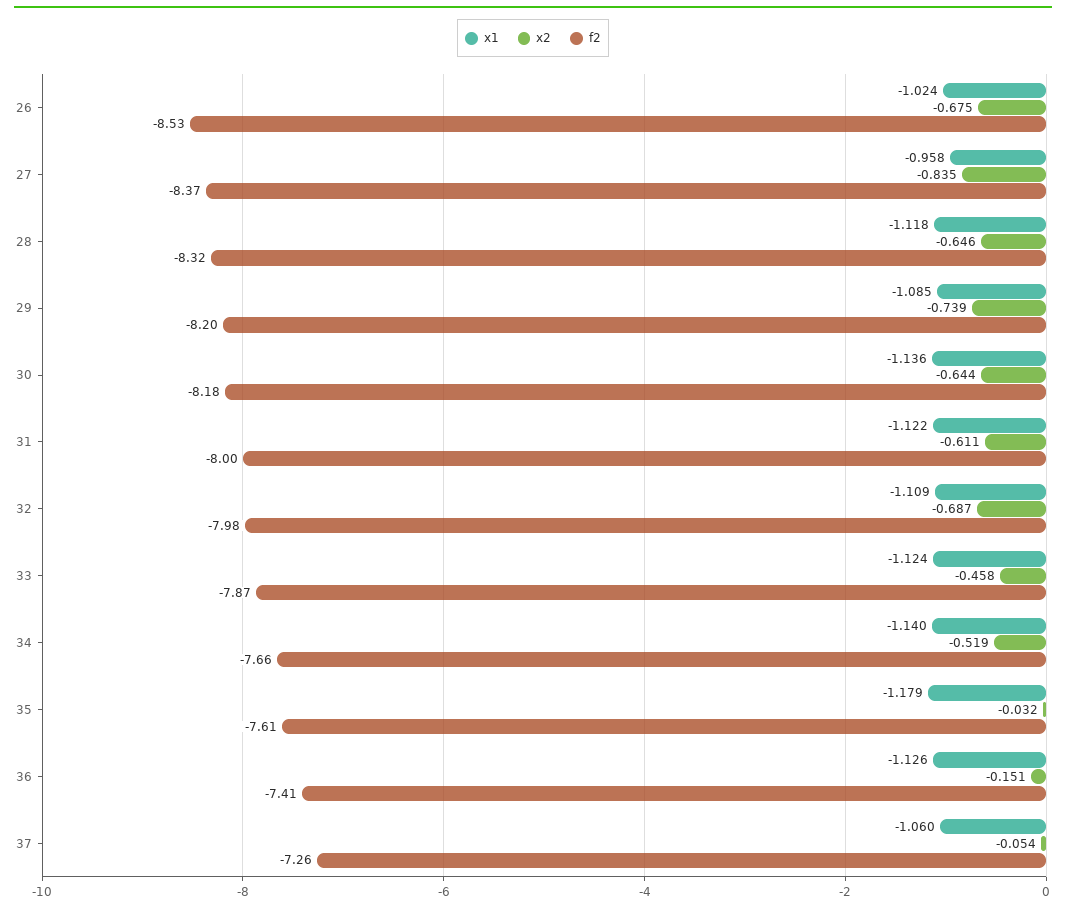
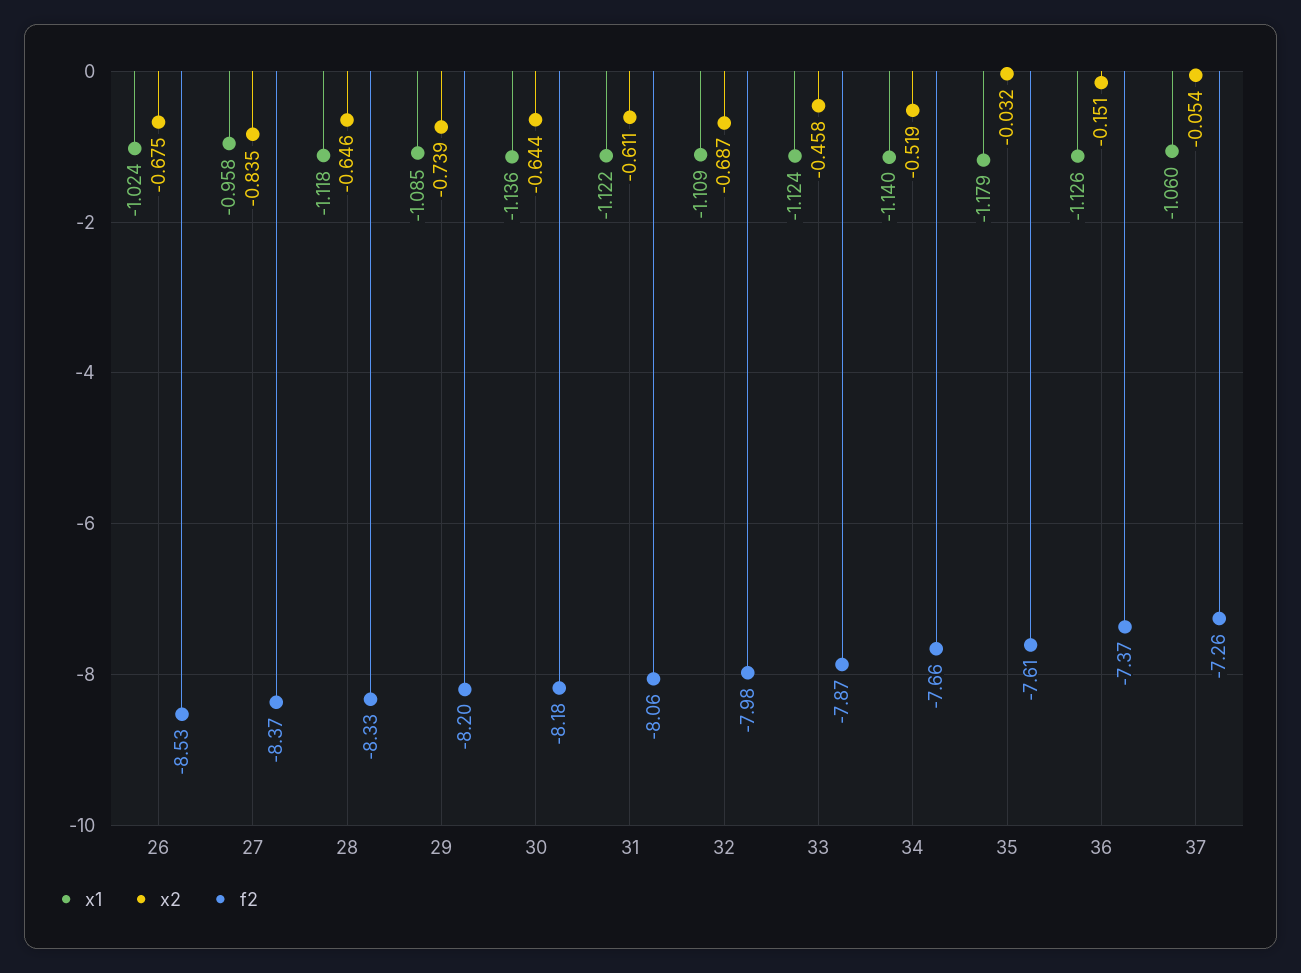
  {
    "x1": {
      "26": -1.024,
      "27": -0.958,
      "28": -1.118,
      "29": -1.085,
      "30": -1.136,
      "31": -1.122,
      "32": -1.109,
      "33": -1.124,
      "34": -1.14,
      "35": -1.179,
      "36": -1.126,
      "37": -1.06
    },
    "x2": {
      "26": -0.675,
      "27": -0.835,
      "28": -0.646,
      "29": -0.739,
      "30": -0.644,
      "31": -0.611,
      "32": -0.687,
      "33": -0.458,
      "34": -0.519,
      "35": -0.032,
      "36": -0.151,
      "37": -0.054
    },
    "f2": {
      "26": -8.53,
      "27": -8.37,
-     "28": -8.32,
+     "28": -8.33,
      "29": -8.2,
      "30": -8.18,
-     "31": -8,
+     "31": -8.06,
      "32": -7.98,
      "33": -7.87,
      "34": -7.66,
      "35": -7.61,
-     "36": -7.41,
+     "36": -7.37,
      "37": -7.26
    }
  }

